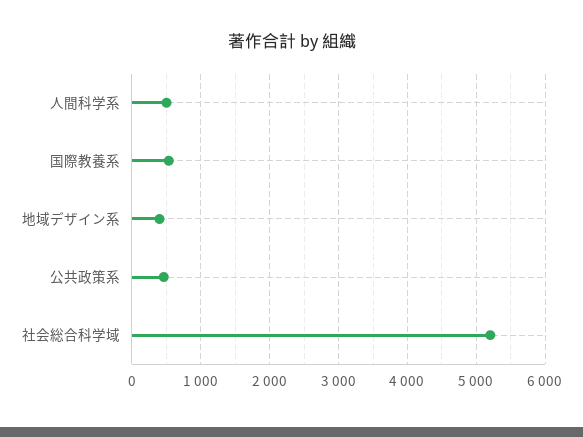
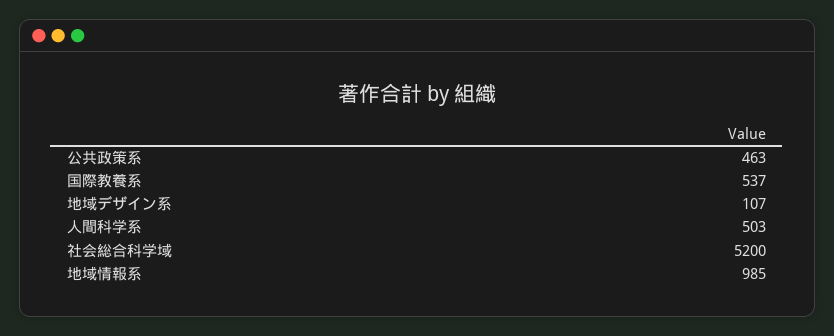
  {
    "人間科学系": 503,
    "国際教養系": 537,
-   "地域デザイン系": 400,
+   "地域デザイン系": 107,
    "公共政策系": 463,
-   "社会総合科学域": 5200
+   "社会総合科学域": 5200,
+   "地域情報系": 985
  }

